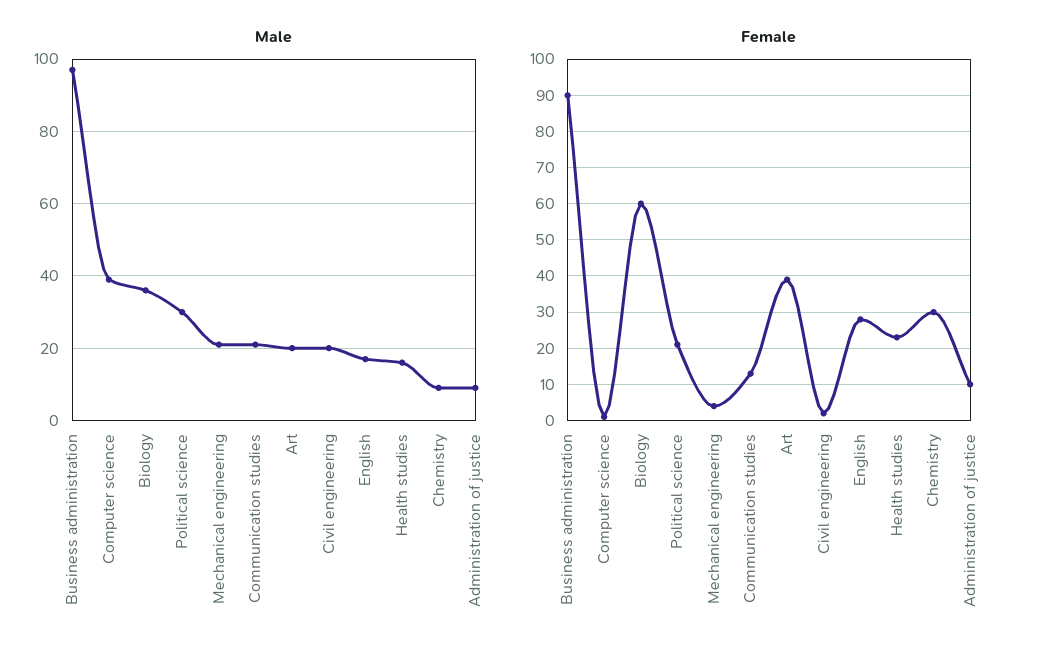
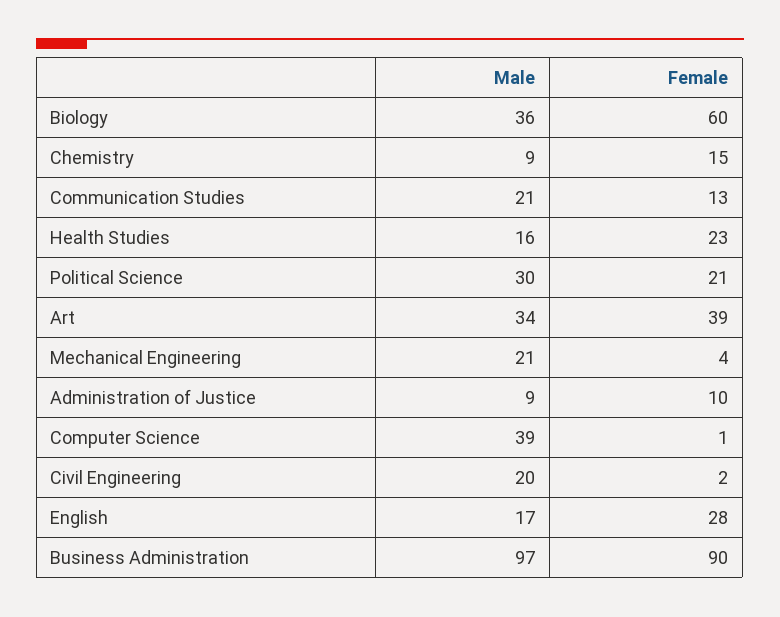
  {
    "Male": {
      "Business administration": 97,
      "Computer science": 39,
      "Biology": 36,
      "Political science": 30,
      "Mechanical engineering": 21,
      "Communication studies": 21,
-     "Art": 20,
+     "Art": 34,
      "Civil engineering": 20,
      "English": 17,
      "Health studies": 16,
      "Chemistry": 9,
      "Administration of justice": 9
    },
    "Female": {
      "Business administration": 90,
      "Computer science": 1,
      "Biology": 60,
      "Political science": 21,
      "Mechanical engineering": 4,
      "Communication studies": 13,
      "Art": 39,
      "Civil engineering": 2,
      "English": 28,
      "Health studies": 23,
-     "Chemistry": 30,
+     "Chemistry": 15,
      "Administration of justice": 10
    }
  }

